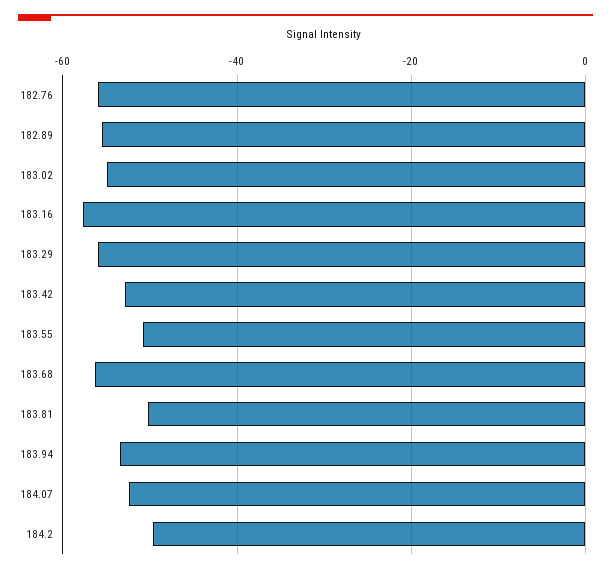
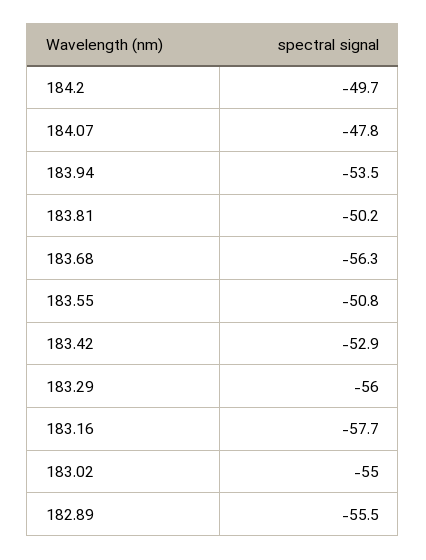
  {
-   "182.76": -56,
    "182.89": -55.5,
    "183.02": -55,
    "183.16": -57.7,
    "183.29": -56,
    "183.42": -52.9,
    "183.55": -50.8,
    "183.68": -56.3,
    "183.81": -50.2,
    "183.94": -53.5,
-   "184.07": -52,
+   "184.07": -47.8,
    "184.2": -49.7
  }

